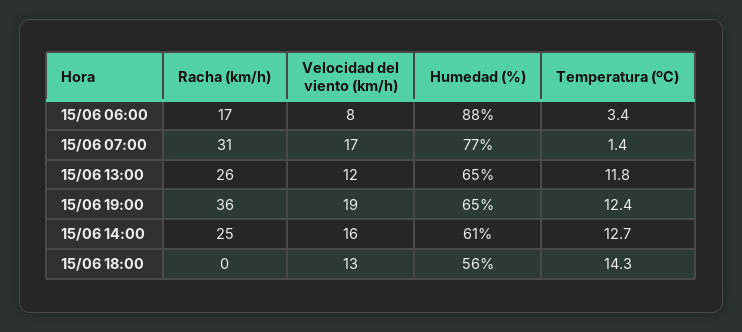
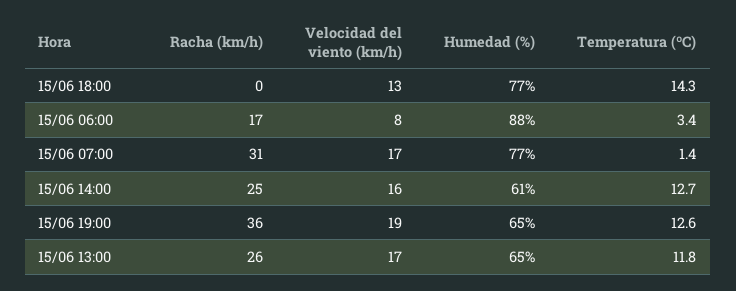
  {
    "Racha (km/h)": {
      "15/06 06:00": 17,
      "15/06 07:00": 31,
      "15/06 13:00": 26,
      "15/06 19:00": 36,
      "15/06 14:00": 25,
      "15/06 18:00": 0
    },
    "Velocidad del viento (km/h)": {
      "15/06 06:00": 8,
      "15/06 07:00": 17,
-     "15/06 13:00": 12,
+     "15/06 13:00": 17,
      "15/06 19:00": 19,
      "15/06 14:00": 16,
      "15/06 18:00": 13
    },
    "Humedad (%)": {
      "15/06 06:00": 88,
      "15/06 07:00": 77,
      "15/06 13:00": 65,
      "15/06 19:00": 65,
      "15/06 14:00": 61,
-     "15/06 18:00": 56
+     "15/06 18:00": 77
    },
    "Temperatura (ºC)": {
      "15/06 06:00": 3.4,
      "15/06 07:00": 1.4,
      "15/06 13:00": 11.8,
-     "15/06 19:00": 12.4,
+     "15/06 19:00": 12.6,
      "15/06 14:00": 12.7,
      "15/06 18:00": 14.3
    }
  }

